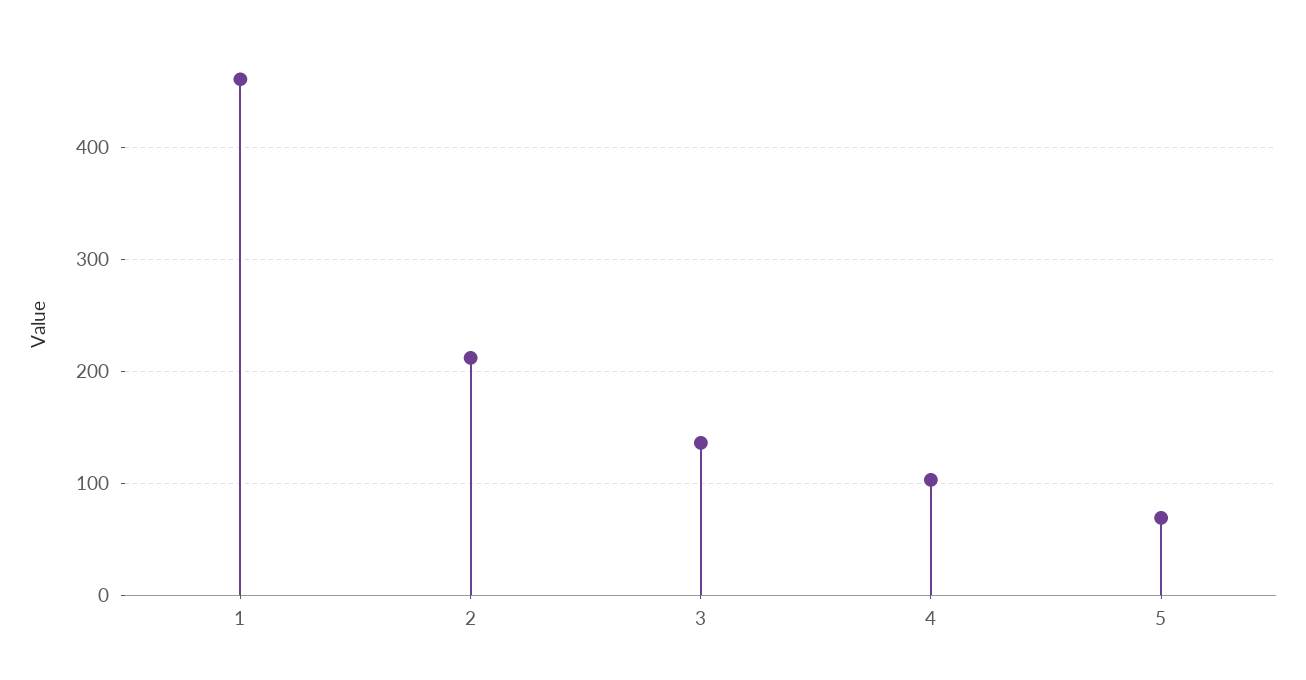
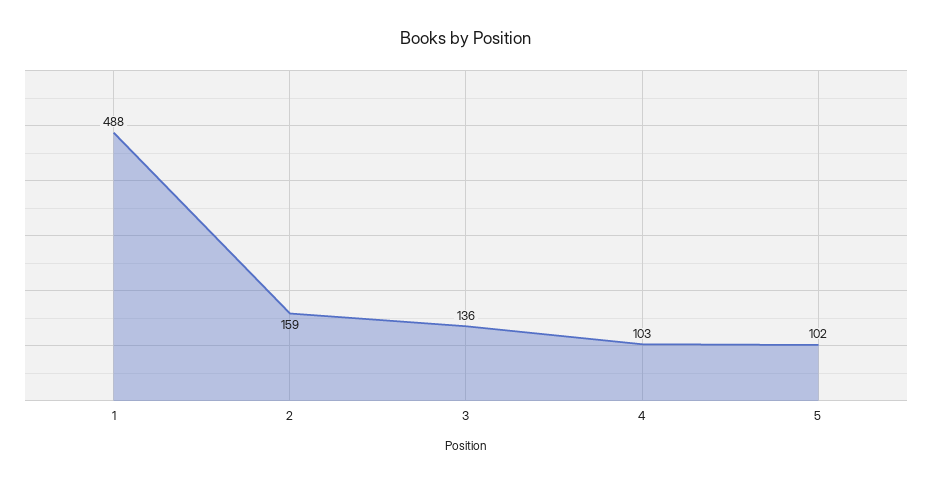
  {
-   "1": 460,
+   "1": 488,
-   "2": 210,
+   "2": 159,
    "3": 136,
    "4": 103,
-   "5": 70
+   "5": 102
  }

